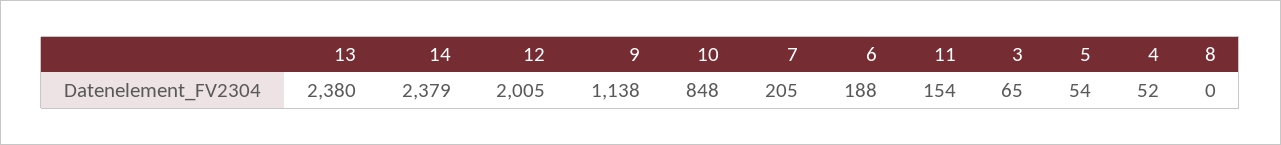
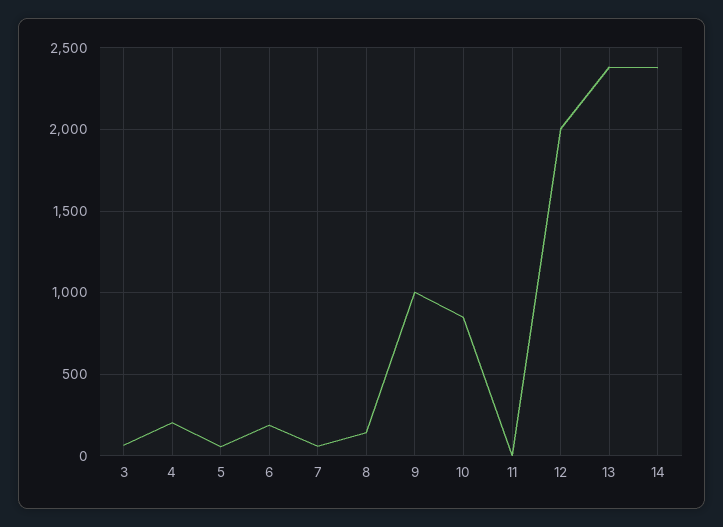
  {
    "13": 2380,
    "14": 2379,
    "12": 2005,
-   "9": 1138,
+   "9": 1000,
    "10": 848,
-   "7": 205,
+   "7": 50,
    "6": 188,
-   "11": 154,
+   "11": 0,
    "3": 65,
    "5": 54,
-   "4": 52,
+   "4": 200,
-   "8": 0
+   "8": 150
  }

